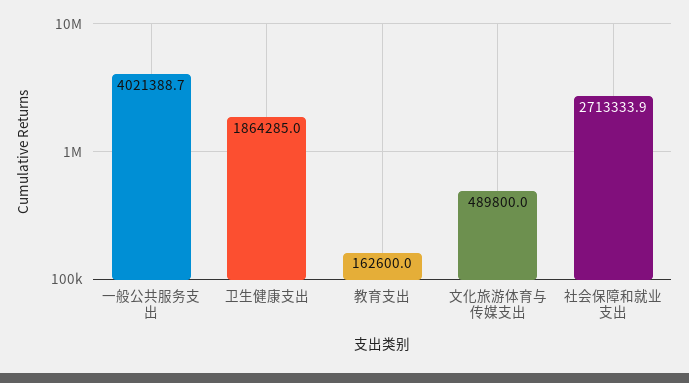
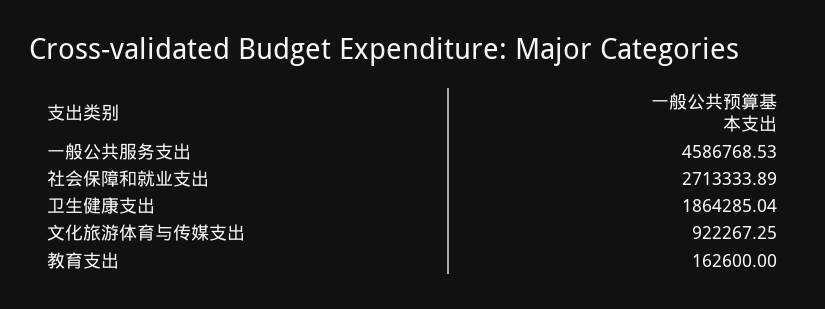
  {
-   "一般公共服务支出": 4021388.7,
+   "一般公共服务支出": 4586768.53,
    "卫生健康支出": 1864285.04,
    "教育支出": 162600,
-   "文化旅游体育与传媒支出": 489800,
+   "文化旅游体育与传媒支出": 922267.25,
    "社会保障和就业支出": 2713333.89
  }

